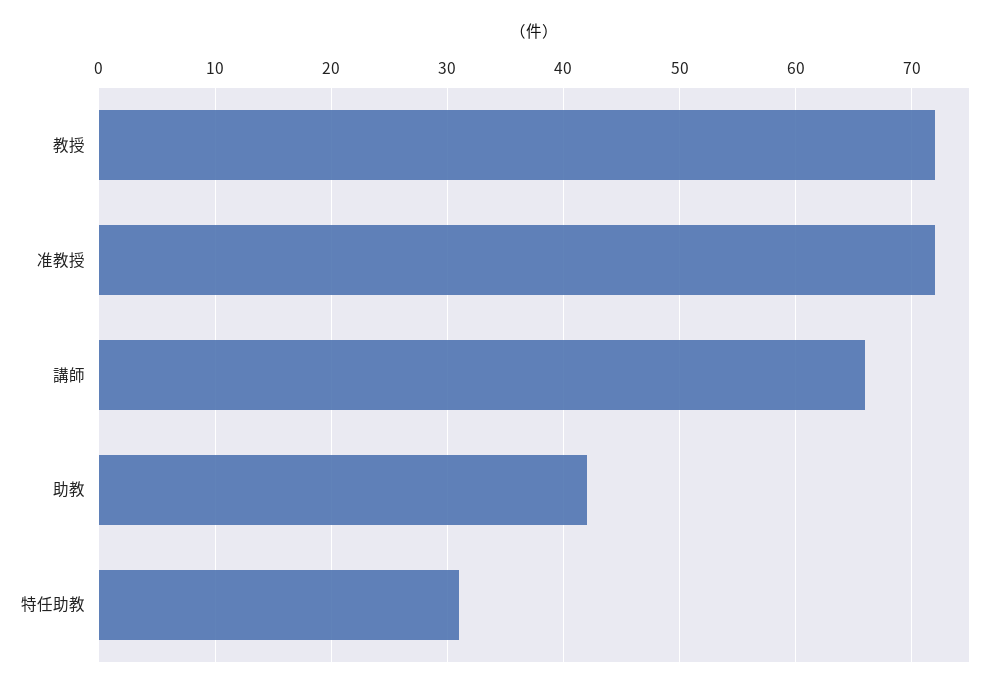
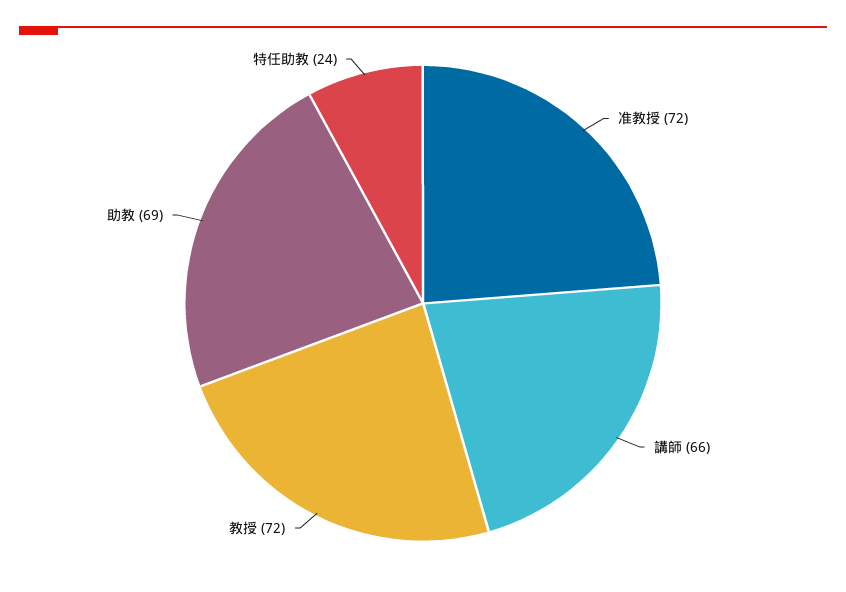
  {
    "教授": 72,
    "准教授": 72,
    "講師": 66,
-   "助教": 42,
+   "助教": 69,
-   "特任助教": 31
+   "特任助教": 24
  }

